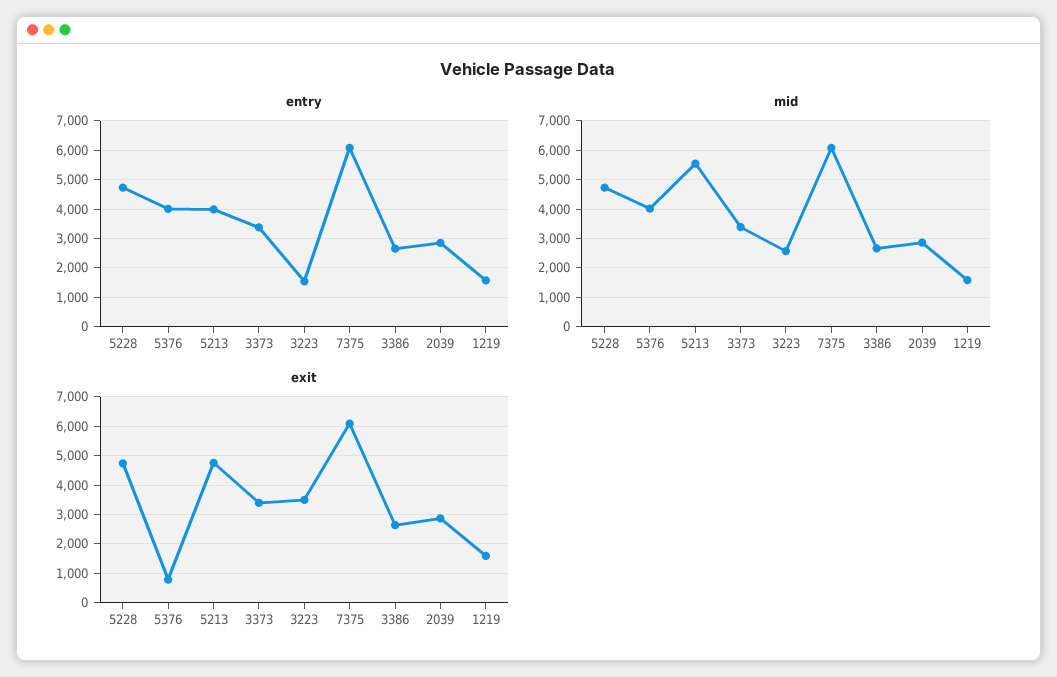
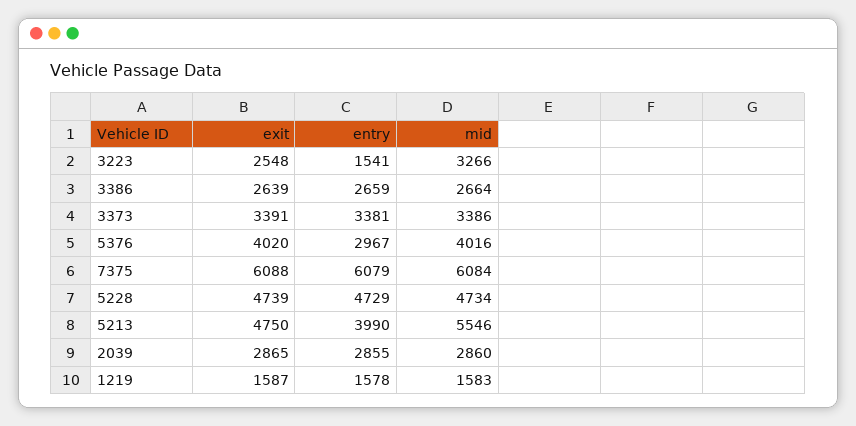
  {
    "entry": {
      "5228": 4729,
-     "5376": 4000,
+     "5376": 2967,
      "5213": 3990,
      "3373": 3381,
      "3223": 1541,
      "7375": 6079,
      "3386": 2659,
      "2039": 2855,
      "1219": 1578
    },
    "mid": {
      "5228": 4734,
      "5376": 4016,
      "5213": 5546,
      "3373": 3386,
-     "3223": 2500,
+     "3223": 3266,
      "7375": 6084,
      "3386": 2664,
      "2039": 2860,
      "1219": 1583
    },
    "exit": {
      "5228": 4739,
-     "5376": 750,
+     "5376": 4020,
      "5213": 4750,
      "3373": 3391,
-     "3223": 3500,
+     "3223": 2548,
      "7375": 6088,
      "3386": 2639,
      "2039": 2865,
      "1219": 1587
    }
  }

